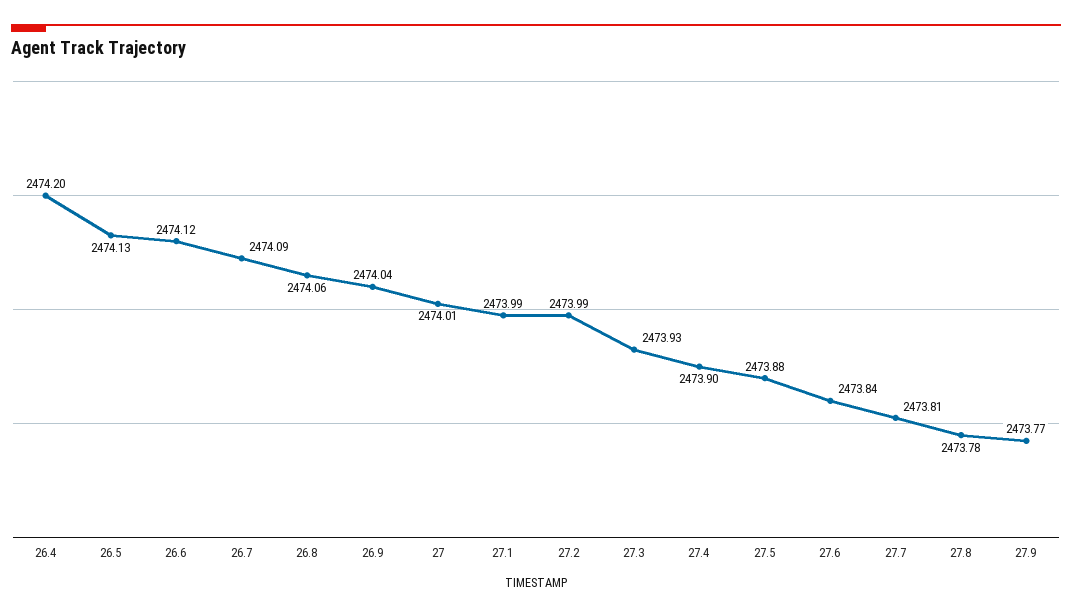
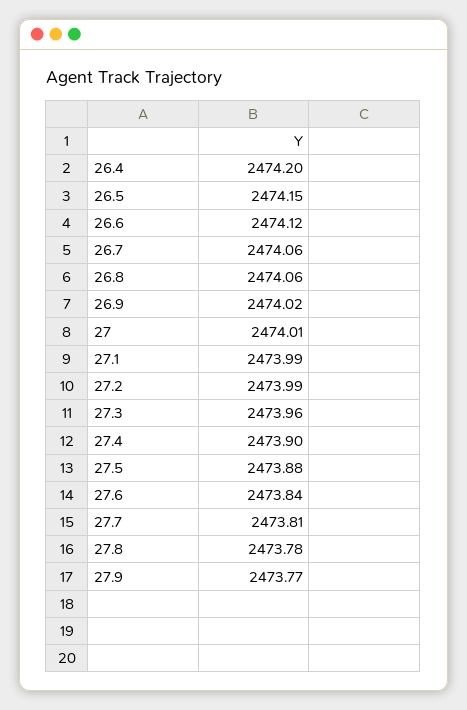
  {
    "26.4": 2474.2,
-   "26.5": 2474.13,
+   "26.5": 2474.15,
    "26.6": 2474.12,
-   "26.7": 2474.09,
+   "26.7": 2474.06,
    "26.8": 2474.06,
-   "26.9": 2474.04,
+   "26.9": 2474.02,
    "27": 2474.01,
    "27.1": 2473.99,
    "27.2": 2473.99,
-   "27.3": 2473.93,
+   "27.3": 2473.96,
    "27.4": 2473.9,
    "27.5": 2473.88,
    "27.6": 2473.84,
    "27.7": 2473.81,
    "27.8": 2473.78,
    "27.9": 2473.77
  }

